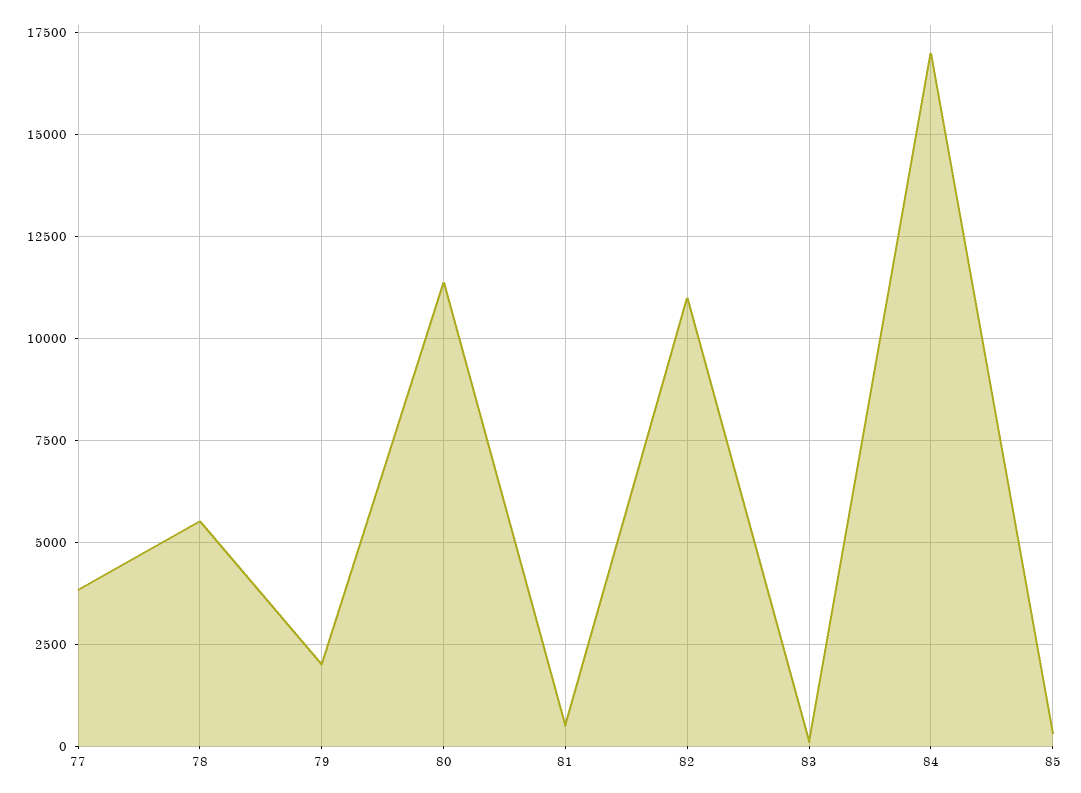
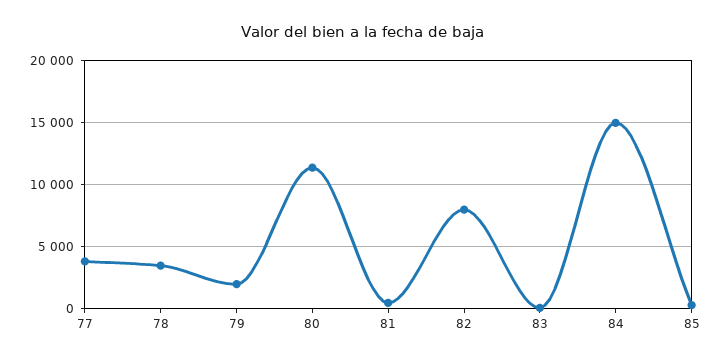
  {
    "77": 3750,
-   "78": 5500,
+   "78": 3500,
    "79": 2000,
    "80": 11500,
    "81": 500,
-   "82": 11000,
+   "82": 8000,
    "83": 0,
-   "84": 17000,
+   "84": 15000,
    "85": 250
  }

